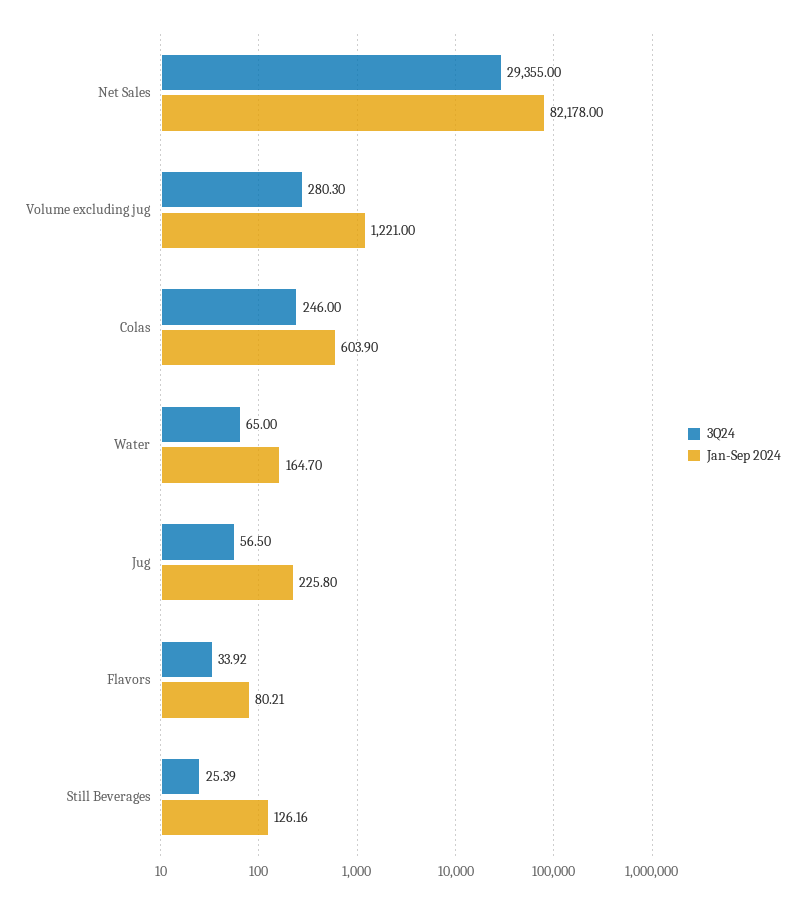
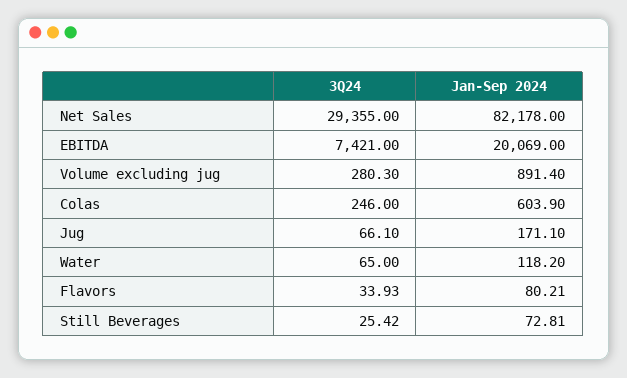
  {
    "3Q24": {
      "Net Sales": 29355,
      "Volume excluding jug": 280.3,
      "Colas": 246,
      "Water": 65,
-     "Jug": 56.5,
+     "Jug": 66.1,
-     "Flavors": 33.92,
+     "Flavors": 33.93,
-     "Still Beverages": 25.39
+     "Still Beverages": 25.42,
+     "EBITDA": 7421
    },
    "Jan-Sep 2024": {
      "Net Sales": 82178,
-     "Volume excluding jug": 1221,
+     "Volume excluding jug": 891.4,
      "Colas": 603.9,
-     "Water": 164.7,
+     "Water": 118.2,
-     "Jug": 225.8,
+     "Jug": 171.1,
      "Flavors": 80.21,
-     "Still Beverages": 126.16
+     "Still Beverages": 72.81,
+     "EBITDA": 20069
    }
  }

